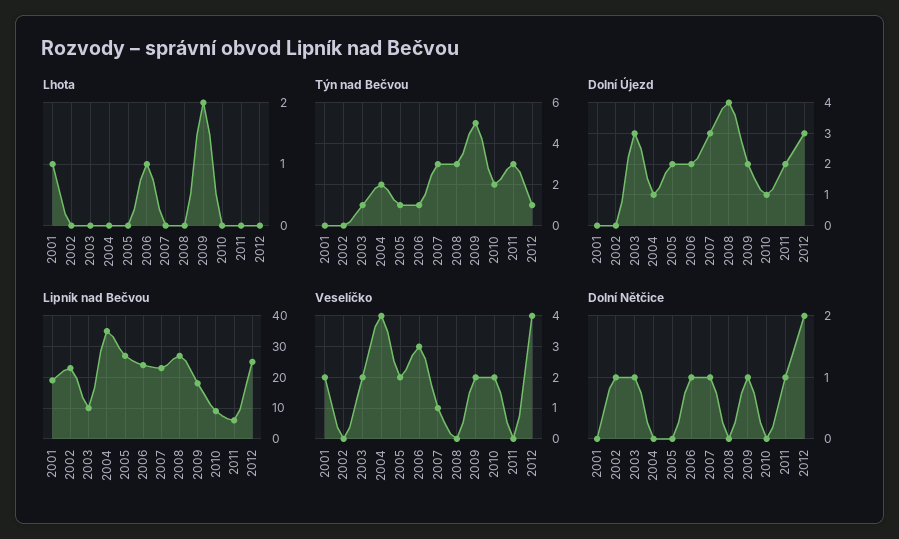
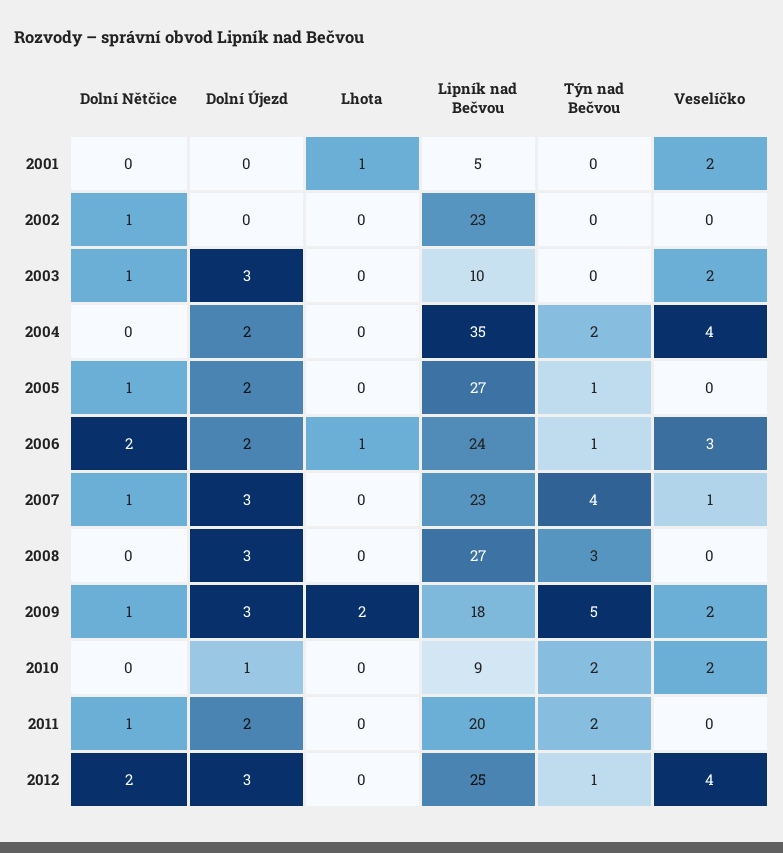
  {
    "Lhota": {
      "2001": 1,
      "2002": 0,
      "2003": 0,
      "2004": 0,
      "2005": 0,
      "2006": 1,
      "2007": 0,
      "2008": 0,
      "2009": 2,
      "2010": 0,
      "2011": 0,
      "2012": 0
    },
    "Týn nad Bečvou": {
      "2001": 0,
      "2002": 0,
-     "2003": 1,
+     "2003": 0,
      "2004": 2,
      "2005": 1,
      "2006": 1,
-     "2007": 3,
+     "2007": 4,
      "2008": 3,
      "2009": 5,
      "2010": 2,
-     "2011": 3,
+     "2011": 2,
      "2012": 1
    },
    "Dolní Újezd": {
      "2001": 0,
      "2002": 0,
      "2003": 3,
-     "2004": 1,
+     "2004": 2,
      "2005": 2,
      "2006": 2,
      "2007": 3,
-     "2008": 4,
+     "2008": 3,
-     "2009": 2,
+     "2009": 3,
      "2010": 1,
      "2011": 2,
      "2012": 3
    },
    "Lipník nad Bečvou": {
-     "2001": 20,
+     "2001": 5,
      "2002": 23,
      "2003": 10,
      "2004": 35,
      "2005": 27,
      "2006": 24,
      "2007": 23,
      "2008": 27,
      "2009": 18,
      "2010": 9,
-     "2011": 5,
+     "2011": 20,
      "2012": 25
    },
    "Veselíčko": {
      "2001": 2,
      "2002": 0,
      "2003": 2,
      "2004": 4,
-     "2005": 2,
+     "2005": 0,
      "2006": 3,
      "2007": 1,
      "2008": 0,
      "2009": 2,
      "2010": 2,
      "2011": 0,
      "2012": 4
    },
    "Dolní Nětčice": {
      "2001": 0,
      "2002": 1,
      "2003": 1,
      "2004": 0,
-     "2005": 0,
+     "2005": 1,
-     "2006": 1,
+     "2006": 2,
      "2007": 1,
      "2008": 0,
      "2009": 1,
      "2010": 0,
      "2011": 1,
      "2012": 2
    }
  }

